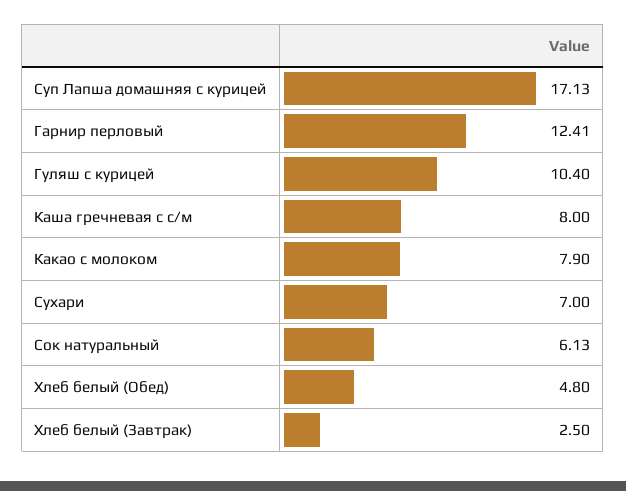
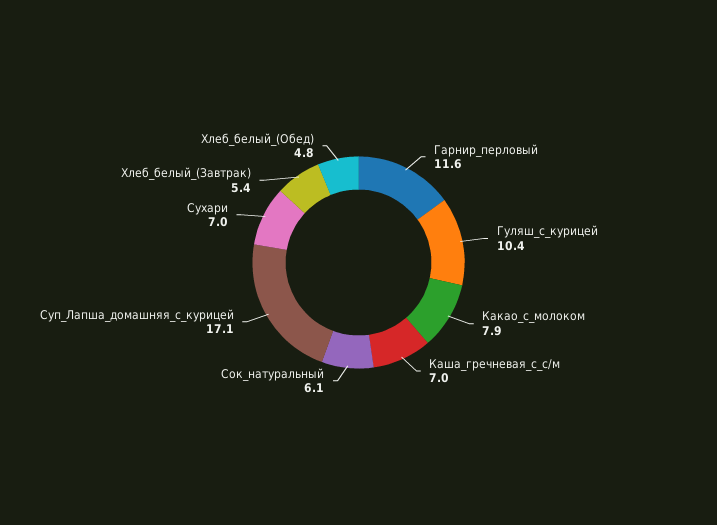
  {
    "Суп Лапша домашняя с курицей": 17.13,
-   "Гарнир перловый": 12.41,
+   "Гарнир перловый": 11.6,
    "Гуляш с курицей": 10.4,
-   "Каша гречневая с с/м": 8,
+   "Каша гречневая с с/м": 7,
    "Какао с молоком": 7.9,
    "Сухари": 7,
    "Сок натуральный": 6.13,
    "Хлеб белый (Обед)": 4.8,
-   "Хлеб белый (Завтрак)": 2.5
+   "Хлеб белый (Завтрак)": 5.4
  }

